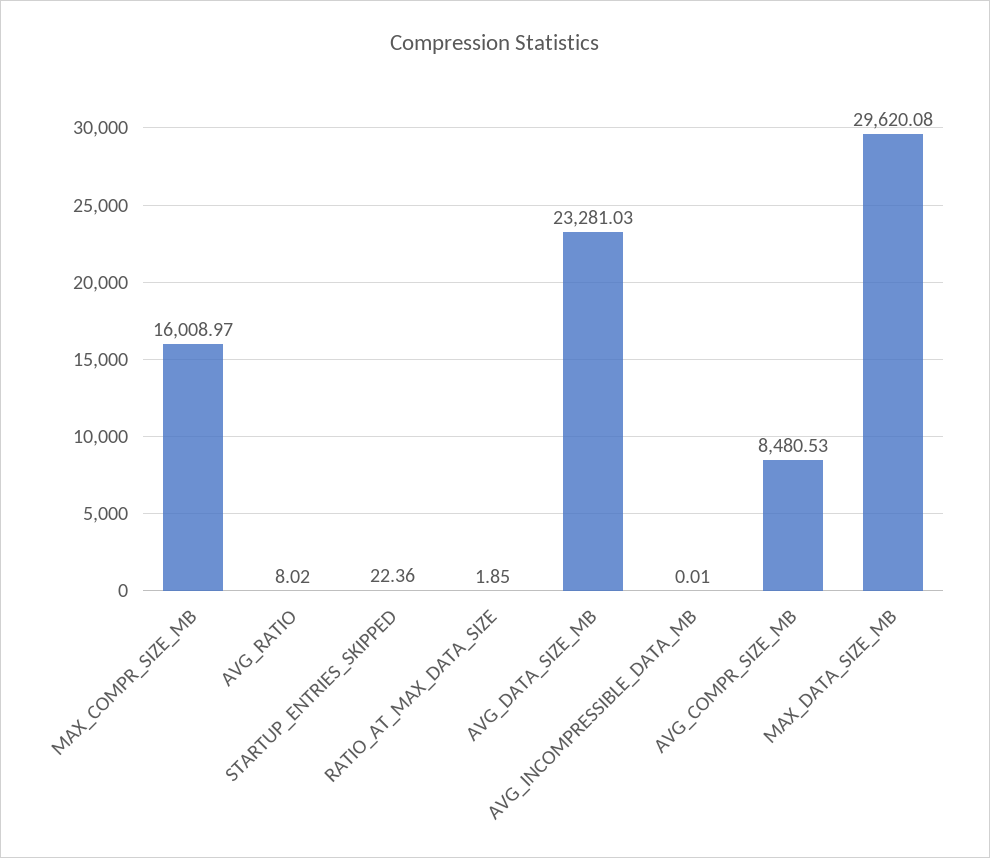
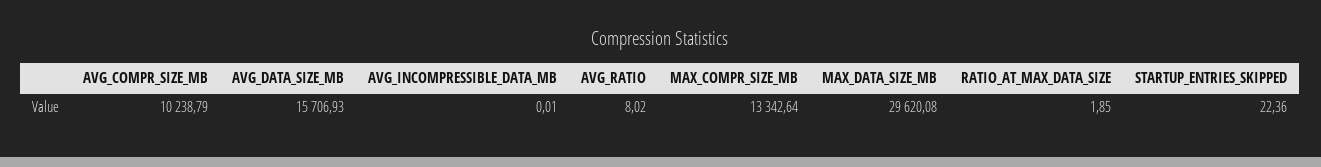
  {
-   "MAX_COMPR_SIZE_MB": 16008.97,
+   "MAX_COMPR_SIZE_MB": 13342.64,
    "AVG_RATIO": 8.02,
    "STARTUP_ENTRIES_SKIPPED": 22.36,
    "RATIO_AT_MAX_DATA_SIZE": 1.85,
-   "AVG_DATA_SIZE_MB": 23281.03,
+   "AVG_DATA_SIZE_MB": 15706.93,
    "AVG_INCOMPRESSIBLE_DATA_MB": 0.01,
-   "AVG_COMPR_SIZE_MB": 8480.53,
+   "AVG_COMPR_SIZE_MB": 10238.79,
    "MAX_DATA_SIZE_MB": 29620.08
  }

